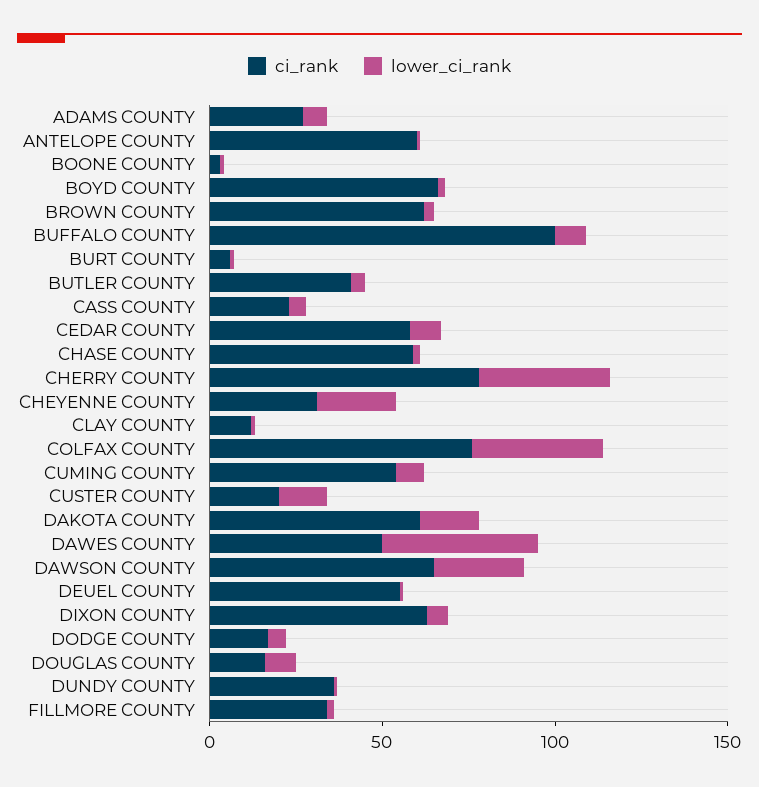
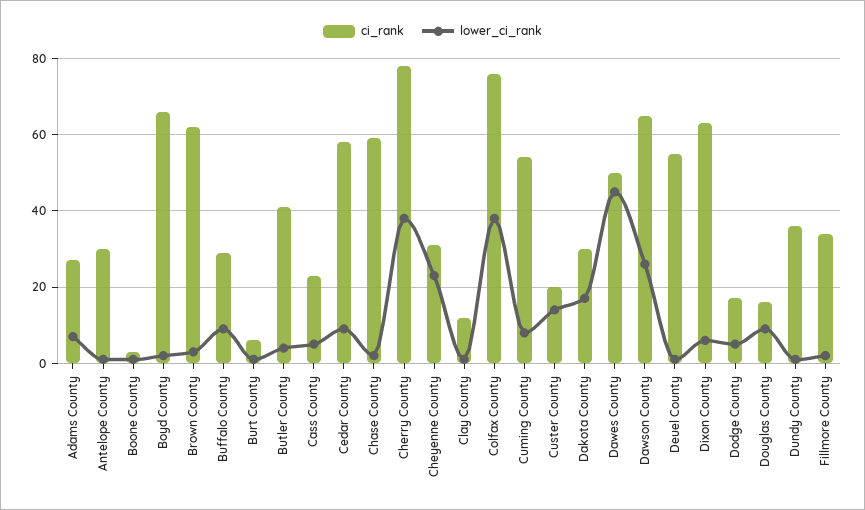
  {
    "ci_rank": {
      "ADAMS COUNTY": 25,
-     "ANTELOPE COUNTY": 60,
+     "ANTELOPE COUNTY": 30,
      "BOONE COUNTY": 5,
      "BOYD COUNTY": 65,
      "BROWN COUNTY": 60,
-     "BUFFALO COUNTY": 100,
+     "BUFFALO COUNTY": 30,
      "BURT COUNTY": 5,
      "BUTLER COUNTY": 40,
      "CASS COUNTY": 25,
      "CEDAR COUNTY": 60,
      "CHASE COUNTY": 60,
      "CHERRY COUNTY": 80,
      "CHEYENNE COUNTY": 30,
      "CLAY COUNTY": 10,
      "COLFAX COUNTY": 75,
      "CUMING COUNTY": 55,
      "CUSTER COUNTY": 20,
-     "DAKOTA COUNTY": 60,
+     "DAKOTA COUNTY": 30,
      "DAWES COUNTY": 50,
      "DAWSON COUNTY": 65,
      "DEUEL COUNTY": 55,
      "DIXON COUNTY": 65,
      "DODGE COUNTY": 15,
      "DOUGLAS COUNTY": 15,
      "DUNDY COUNTY": 35,
      "FILLMORE COUNTY": 35
    },
    "lower_ci_rank": {
      "ADAMS COUNTY": 5,
      "ANTELOPE COUNTY": 0,
      "BOONE COUNTY": 0,
      "BOYD COUNTY": 0,
      "BROWN COUNTY": 5,
      "BUFFALO COUNTY": 10,
      "BURT COUNTY": 0,
      "BUTLER COUNTY": 5,
      "CASS COUNTY": 5,
      "CEDAR COUNTY": 10,
      "CHASE COUNTY": 0,
      "CHERRY COUNTY": 40,
      "CHEYENNE COUNTY": 25,
      "CLAY COUNTY": 0,
      "COLFAX COUNTY": 40,
      "CUMING COUNTY": 10,
      "CUSTER COUNTY": 15,
      "DAKOTA COUNTY": 15,
      "DAWES COUNTY": 45,
      "DAWSON COUNTY": 25,
      "DEUEL COUNTY": 0,
      "DIXON COUNTY": 5,
      "DODGE COUNTY": 5,
      "DOUGLAS COUNTY": 10,
      "DUNDY COUNTY": 0,
      "FILLMORE COUNTY": 0
    }
  }

